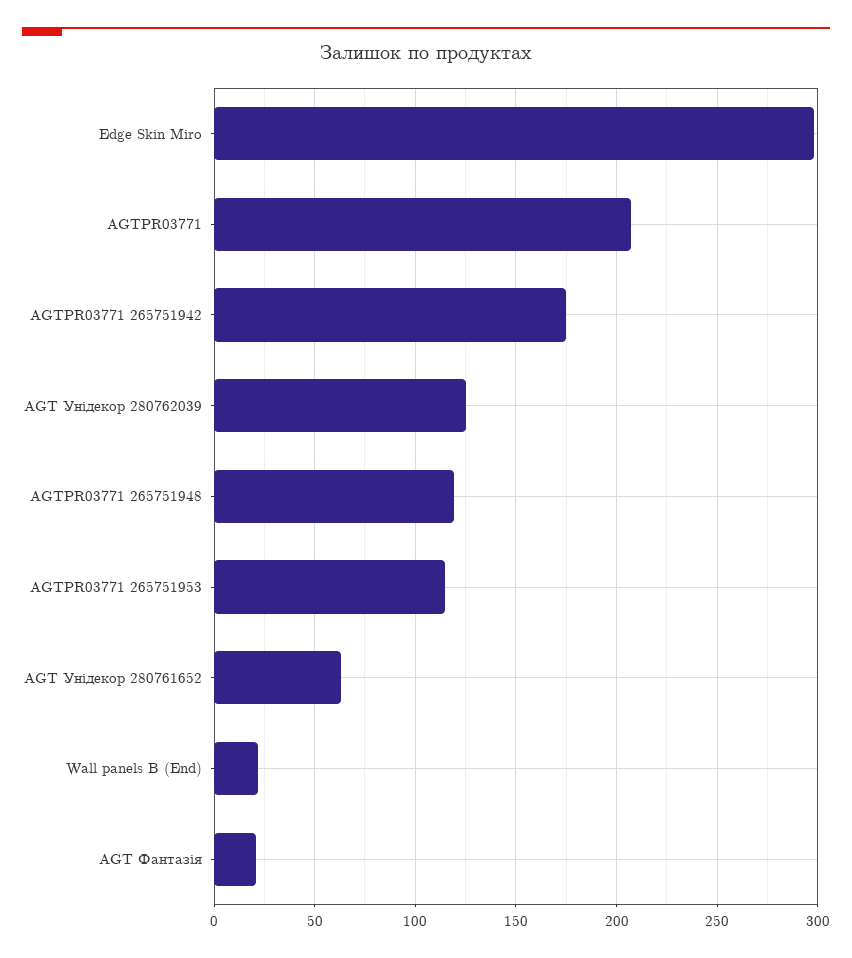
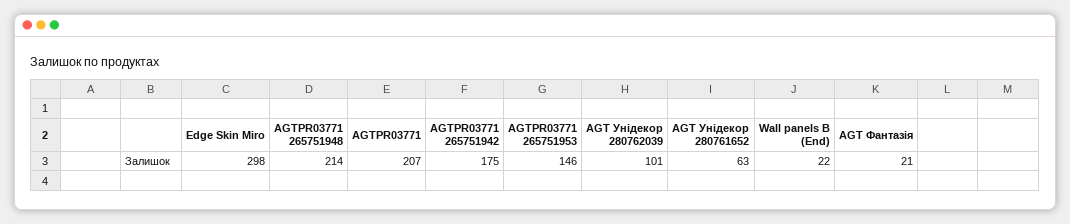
  {
    "Edge Skin Miro": 298,
    "AGTPR03771": 207,
    "AGTPR03771 265751942": 175,
-   "AGT Унідекор 280762039": 125,
+   "AGT Унідекор 280762039": 101,
-   "AGTPR03771 265751948": 120,
+   "AGTPR03771 265751948": 214,
-   "AGTPR03771 265751953": 115,
+   "AGTPR03771 265751953": 146,
    "AGT Унідекор 280761652": 63,
    "Wall panels B (End)": 22,
    "AGT Фантазія": 21
  }

